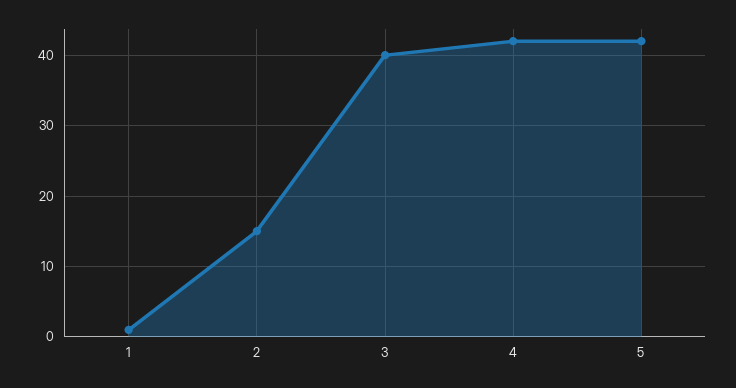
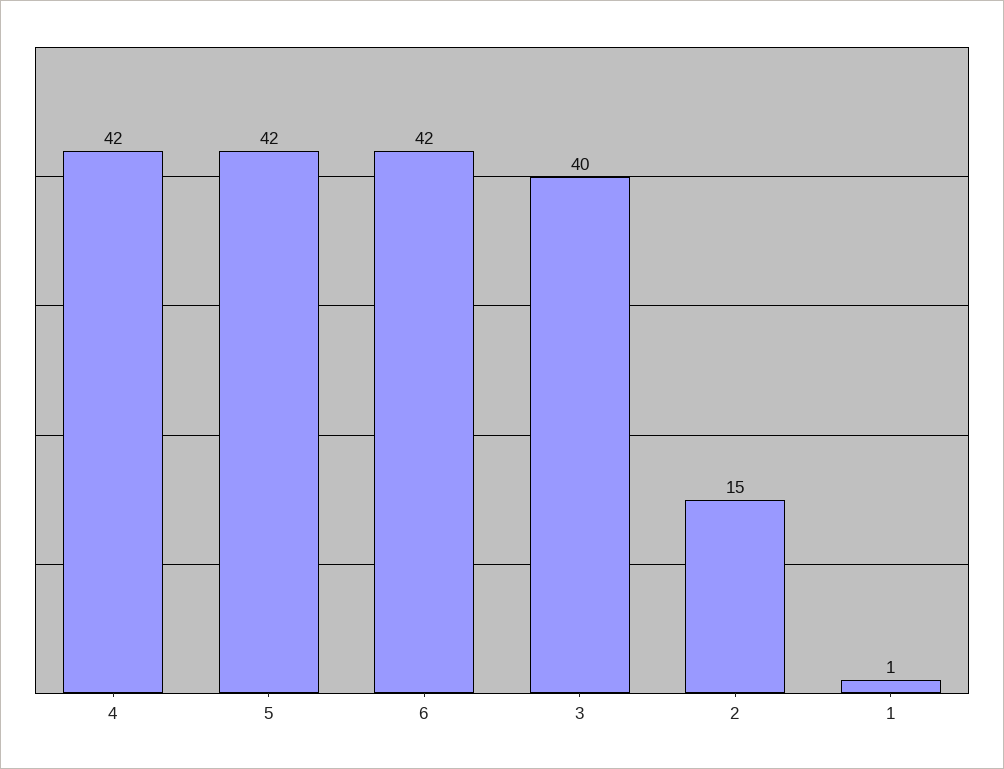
  {
    "1": 1,
    "2": 15,
    "3": 40,
    "4": 42,
-   "5": 42
+   "5": 42,
+   "6": 42
  }

